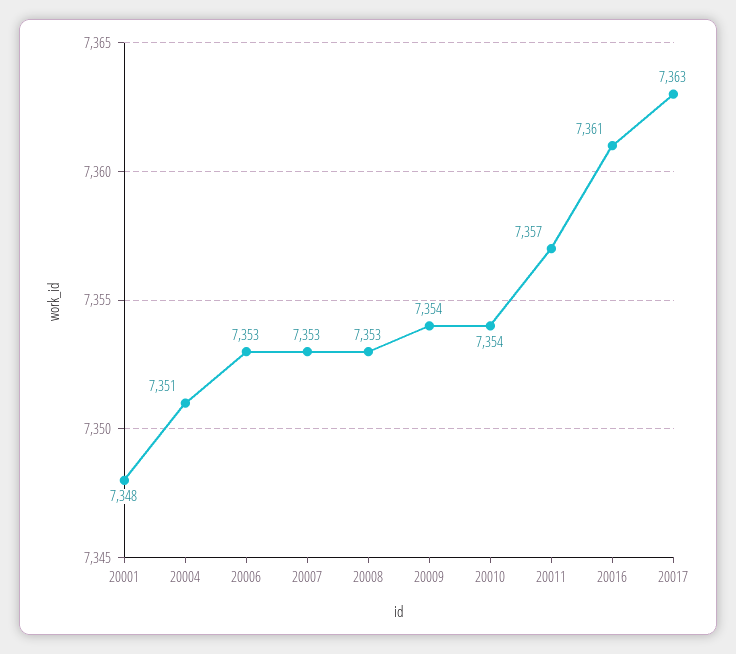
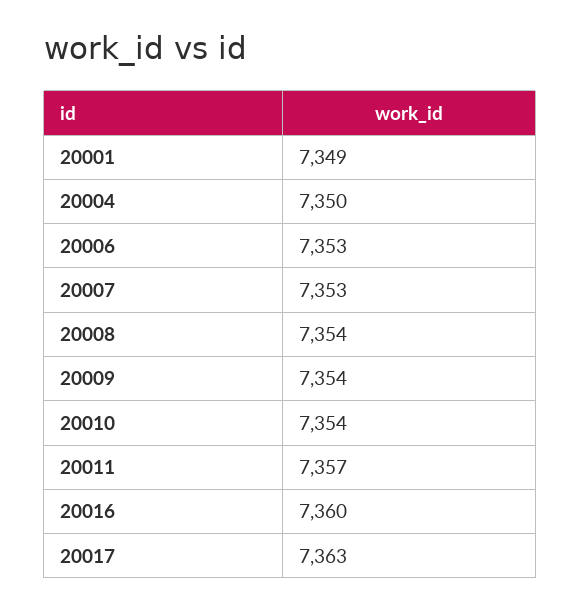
  {
-   "20001": 7348,
+   "20001": 7349,
-   "20004": 7351,
+   "20004": 7350,
    "20006": 7353,
    "20007": 7353,
-   "20008": 7353,
+   "20008": 7354,
    "20009": 7354,
    "20010": 7354,
    "20011": 7357,
-   "20016": 7361,
+   "20016": 7360,
    "20017": 7363
  }

